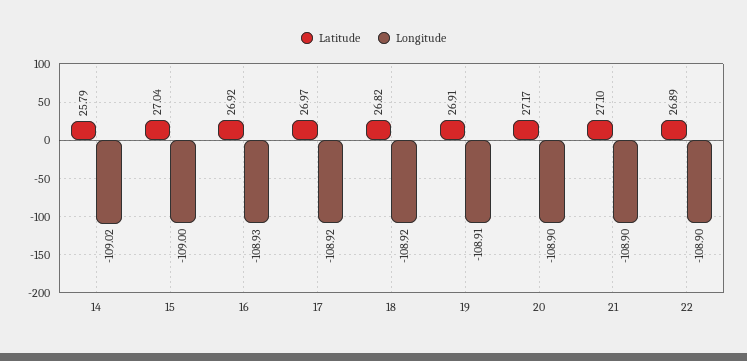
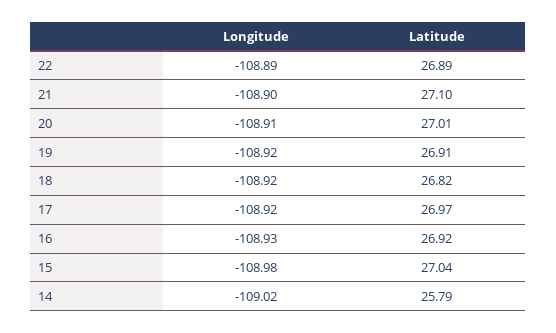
  {
    "Latitude": {
      "14": 25.79,
      "15": 27.04,
      "16": 26.92,
      "17": 26.97,
      "18": 26.82,
      "19": 26.91,
-     "20": 27.17,
+     "20": 27.01,
      "21": 27.1,
      "22": 26.89
    },
    "Longitude": {
      "14": -109.02,
-     "15": -109,
+     "15": -108.98,
      "16": -108.93,
      "17": -108.92,
      "18": -108.92,
-     "19": -108.91,
+     "19": -108.92,
-     "20": -108.9,
+     "20": -108.91,
      "21": -108.9,
-     "22": -108.9
+     "22": -108.89
    }
  }

